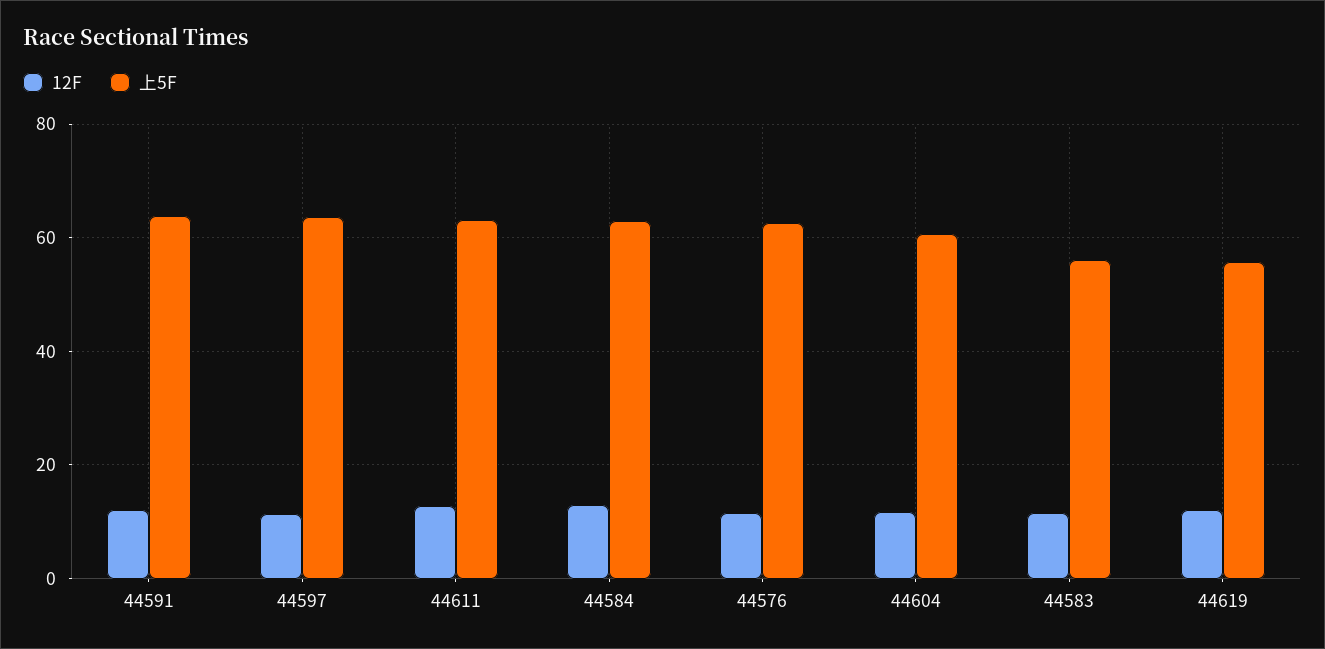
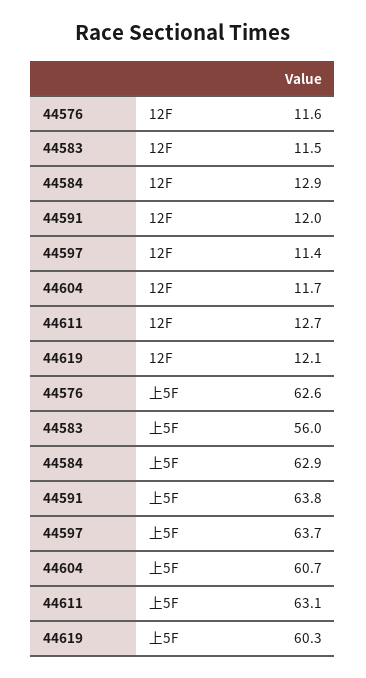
  {
    "12F": {
      "44591": 12,
      "44597": 11.4,
      "44611": 12.7,
      "44584": 12.9,
      "44576": 11.6,
      "44604": 11.7,
      "44583": 11.5,
      "44619": 12.1
    },
    "上5F": {
      "44591": 63.8,
      "44597": 63.7,
      "44611": 63.1,
      "44584": 62.9,
      "44576": 62.6,
      "44604": 60.7,
      "44583": 56,
-     "44619": 56
+     "44619": 60.3
    }
  }

